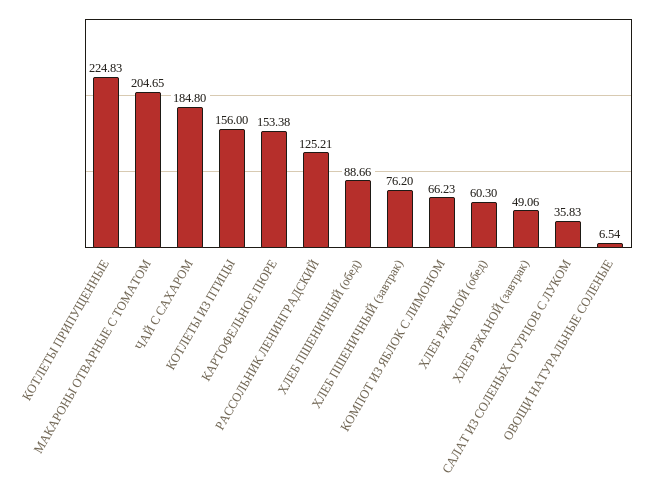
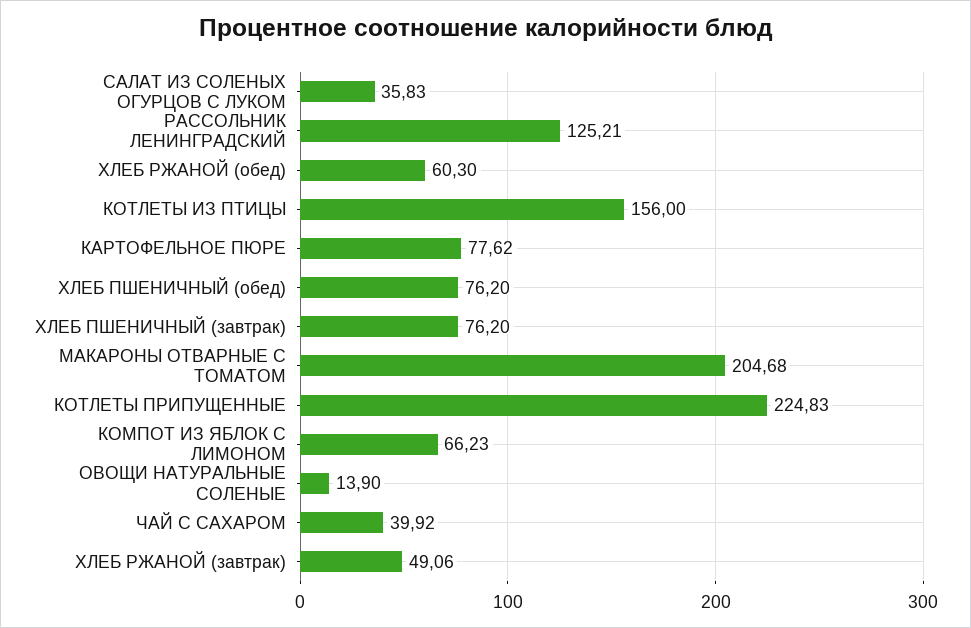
  {
    "КОТЛЕТЫ ПРИПУЩЕННЫЕ": 224.83,
-   "МАКАРОНЫ ОТВАРНЫЕ С ТОМАТОМ": 204.65,
+   "МАКАРОНЫ ОТВАРНЫЕ С ТОМАТОМ": 204.68,
-   "ЧАЙ С САХАРОМ": 184.8,
+   "ЧАЙ С САХАРОМ": 39.92,
    "КОТЛЕТЫ ИЗ ПТИЦЫ": 156,
-   "КАРТОФЕЛЬНОЕ ПЮРЕ": 153.38,
+   "КАРТОФЕЛЬНОЕ ПЮРЕ": 77.62,
    "РАССОЛЬНИК ЛЕНИНГРАДСКИЙ": 125.21,
-   "ХЛЕБ ПШЕНИЧНЫЙ (обед)": 88.66,
+   "ХЛЕБ ПШЕНИЧНЫЙ (обед)": 76.2,
    "ХЛЕБ ПШЕНИЧНЫЙ (завтрак)": 76.2,
    "КОМПОТ ИЗ ЯБЛОК С ЛИМОНОМ": 66.23,
    "ХЛЕБ РЖАНОЙ (обед)": 60.3,
    "ХЛЕБ РЖАНОЙ (завтрак)": 49.06,
    "САЛАТ ИЗ СОЛЕНЫХ ОГУРЦОВ С ЛУКОМ": 35.83,
-   "ОВОЩИ НАТУРАЛЬНЫЕ СОЛЕНЫЕ": 6.54
+   "ОВОЩИ НАТУРАЛЬНЫЕ СОЛЕНЫЕ": 13.9
  }

